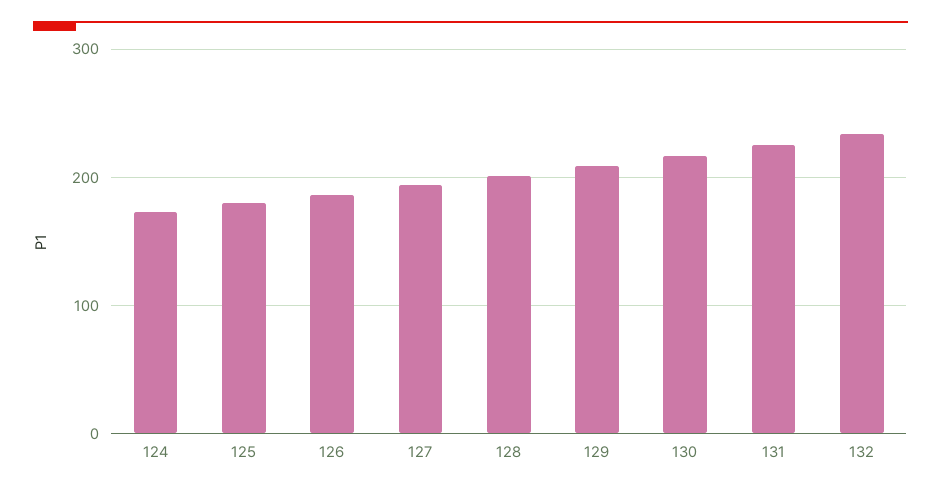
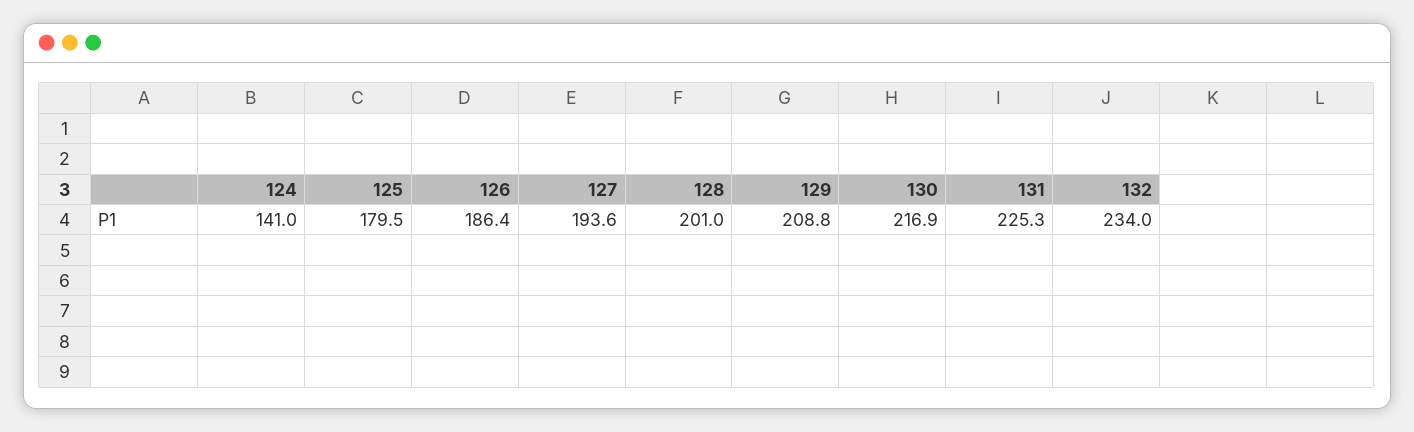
  {
-   "124": 170,
+   "124": 141,
    "125": 179.5,
    "126": 186.4,
    "127": 193.6,
    "128": 201,
    "129": 208.8,
    "130": 216.9,
    "131": 225.3,
    "132": 234
  }

